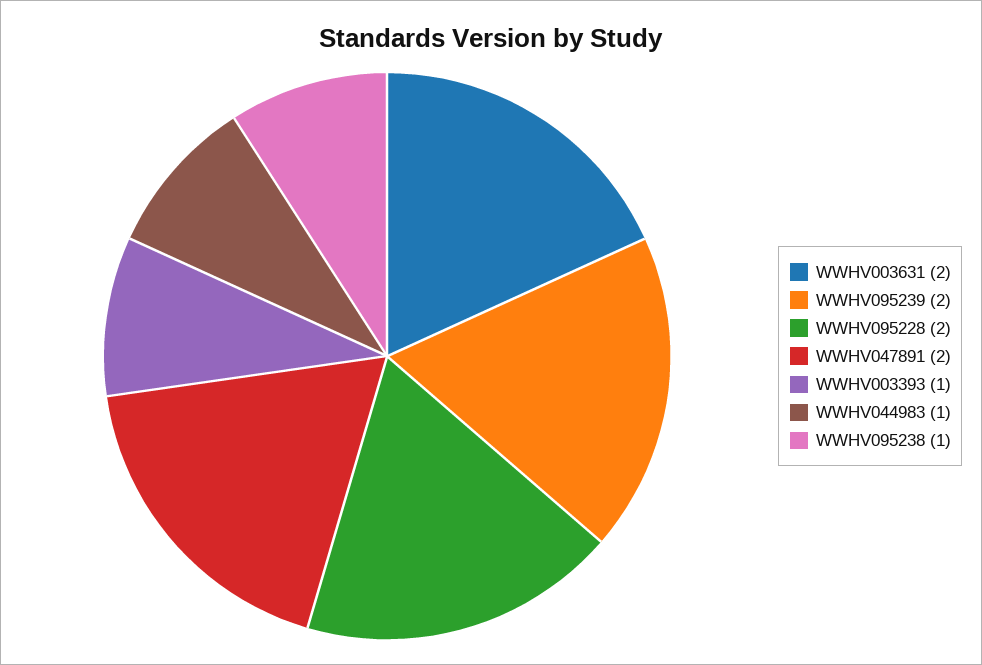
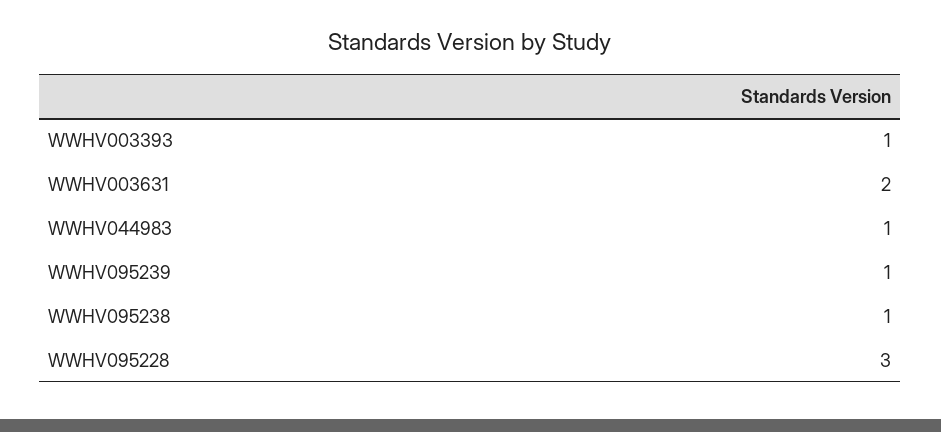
  {
    "WWHV003631": 2,
-   "WWHV095239": 2,
+   "WWHV095239": 1,
-   "WWHV095228": 2,
+   "WWHV095228": 3,
-   "WWHV047891": 2,
    "WWHV003393": 1,
    "WWHV044983": 1,
    "WWHV095238": 1
  }

